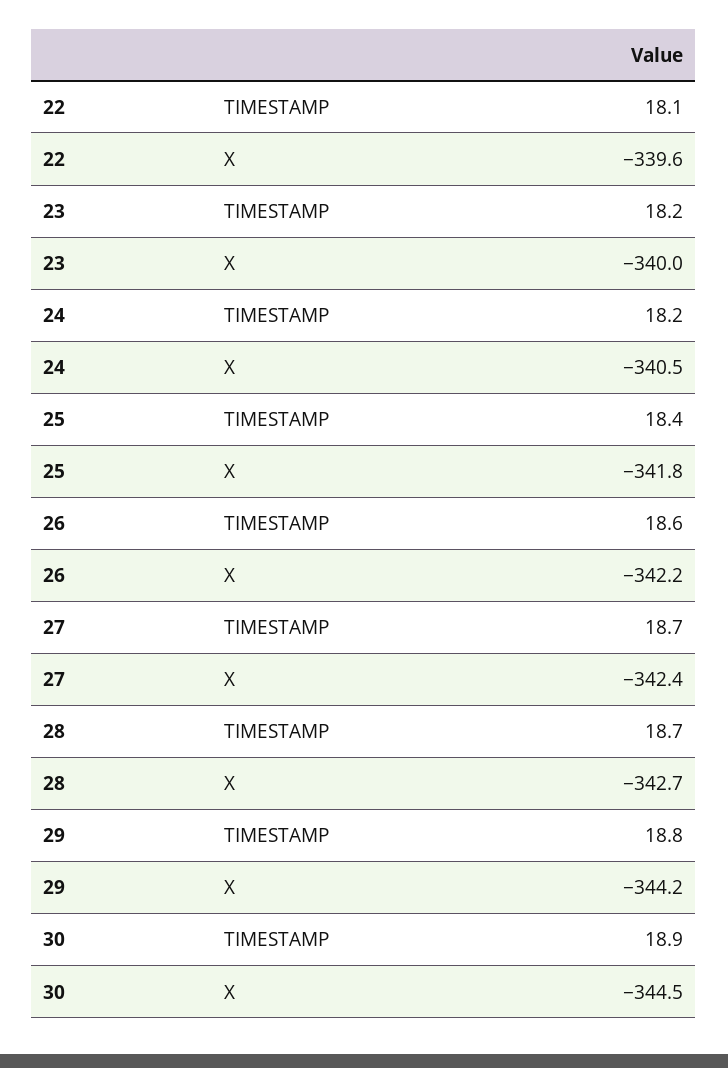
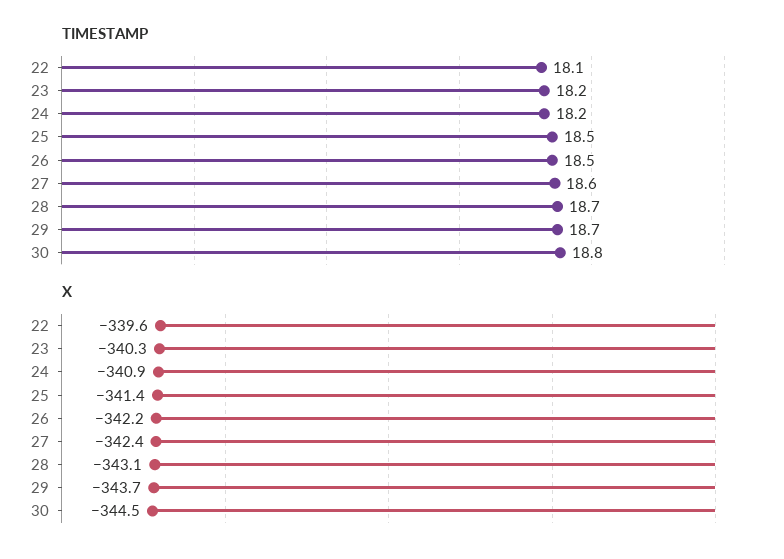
  {
    "TIMESTAMP": {
      "22": 18.1,
      "23": 18.2,
      "24": 18.2,
-     "25": 18.4,
+     "25": 18.5,
-     "26": 18.6,
+     "26": 18.5,
-     "27": 18.7,
+     "27": 18.6,
      "28": 18.7,
-     "29": 18.8,
+     "29": 18.7,
-     "30": 18.9
+     "30": 18.8
    },
    "X": {
      "22": -339.6,
-     "23": -340,
+     "23": -340.3,
-     "24": -340.5,
+     "24": -340.9,
-     "25": -341.8,
+     "25": -341.4,
      "26": -342.2,
      "27": -342.4,
-     "28": -342.7,
+     "28": -343.1,
-     "29": -344.2,
+     "29": -343.7,
      "30": -344.5
    }
  }

